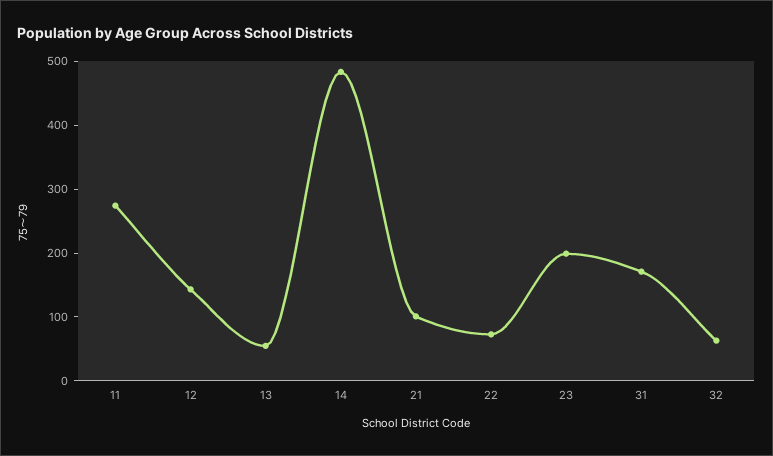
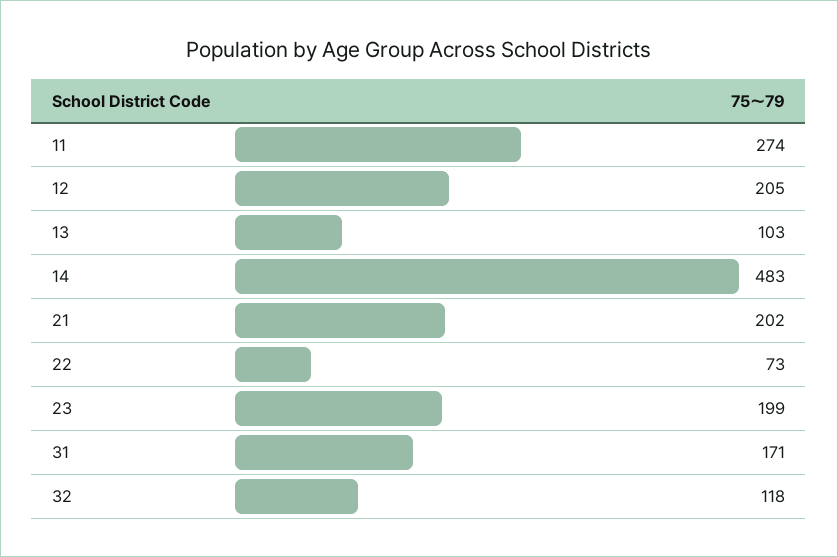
  {
    "11": 274,
-   "12": 140,
+   "12": 205,
-   "13": 60,
+   "13": 103,
    "14": 483,
-   "21": 100,
+   "21": 202,
    "22": 73,
    "23": 199,
    "31": 171,
-   "32": 60
+   "32": 118
  }

